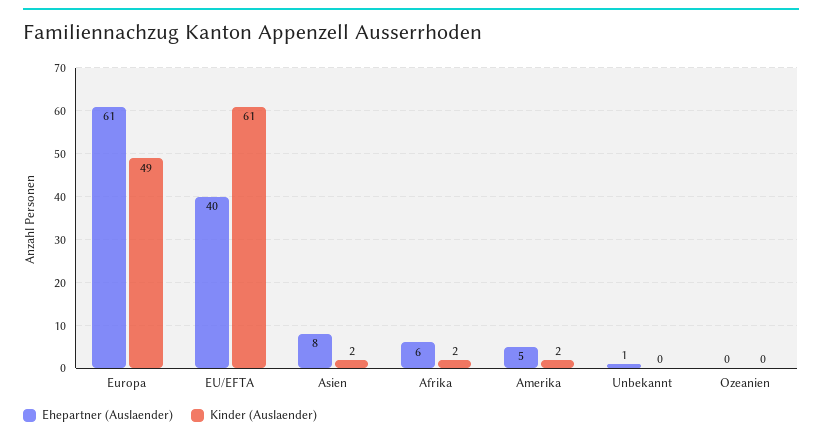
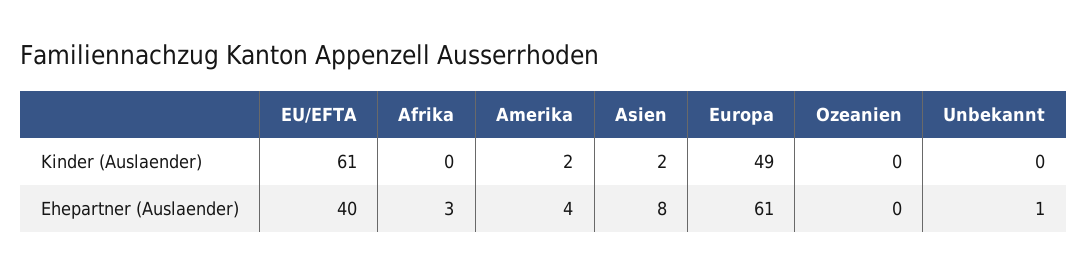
  {
    "Ehepartner (Auslaender)": {
      "Europa": 61,
      "EU/EFTA": 40,
      "Asien": 8,
-     "Afrika": 6,
+     "Afrika": 3,
-     "Amerika": 5,
+     "Amerika": 4,
      "Unbekannt": 1,
      "Ozeanien": 0
    },
    "Kinder (Auslaender)": {
      "Europa": 49,
      "EU/EFTA": 61,
      "Asien": 2,
-     "Afrika": 2,
+     "Afrika": 0,
      "Amerika": 2,
      "Unbekannt": 0,
      "Ozeanien": 0
    }
  }

